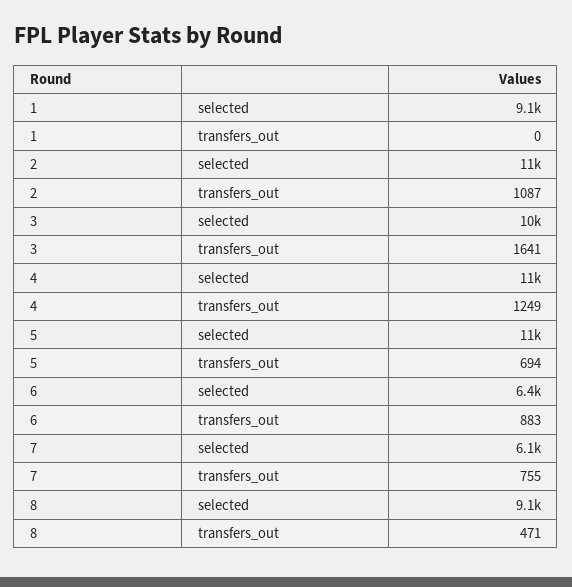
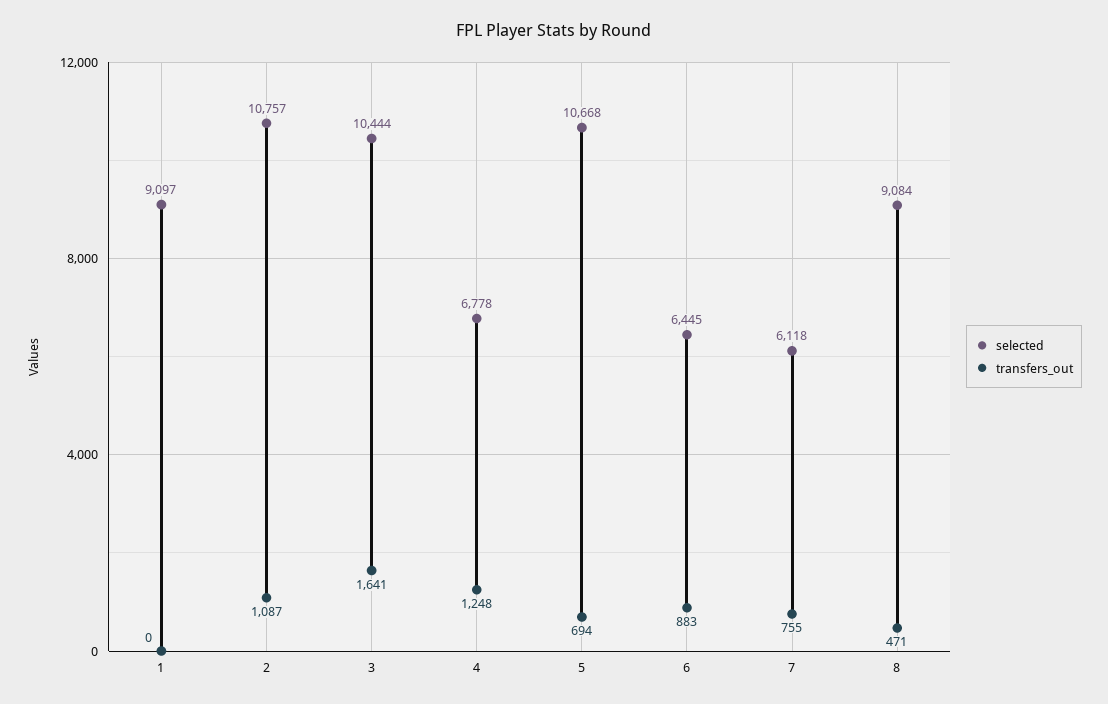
  {
    "selected": {
      "1": 9097,
      "2": 10757,
      "3": 10444,
-     "4": 11000,
+     "4": 6778,
      "5": 10668,
      "6": 6445,
      "7": 6118,
      "8": 9084
    },
    "transfers_out": {
      "1": 0,
      "2": 1087,
      "3": 1641,
-     "4": 1249,
+     "4": 1248,
      "5": 694,
      "6": 883,
      "7": 755,
      "8": 471
    }
  }

